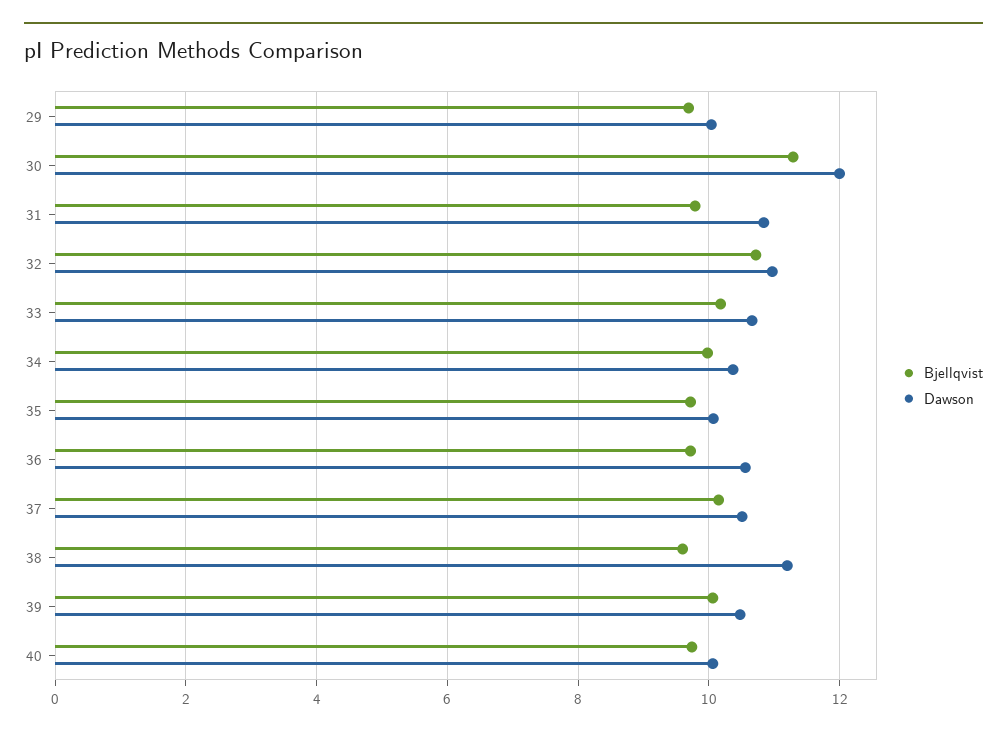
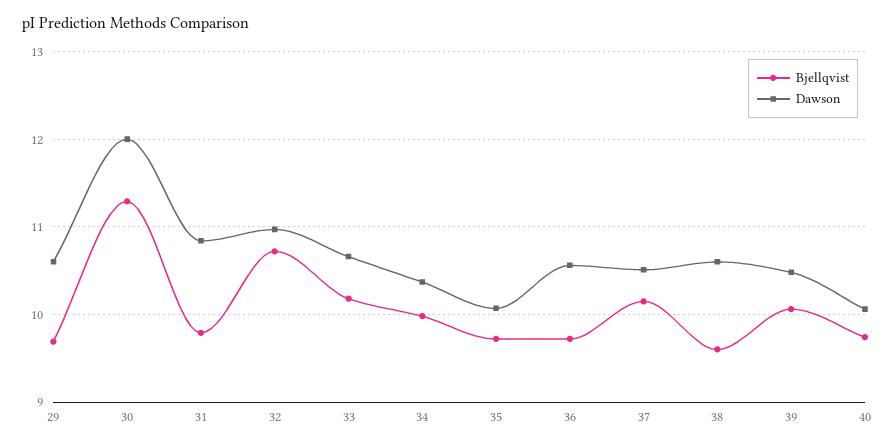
  {
    "Bjellqvist": {
      "29": 9.7,
      "30": 11.3,
      "31": 9.8,
      "32": 10.7,
      "33": 10.2,
      "34": 10,
      "35": 9.7,
      "36": 9.7,
      "37": 10.2,
      "38": 9.6,
      "39": 10.1,
      "40": 9.7
    },
    "Dawson": {
-     "29": 10,
+     "29": 10.6,
      "30": 12,
      "31": 10.8,
      "32": 11,
      "33": 10.7,
      "34": 10.4,
      "35": 10.1,
      "36": 10.6,
      "37": 10.5,
-     "38": 11.2,
+     "38": 10.6,
      "39": 10.5,
      "40": 10.1
    }
  }

